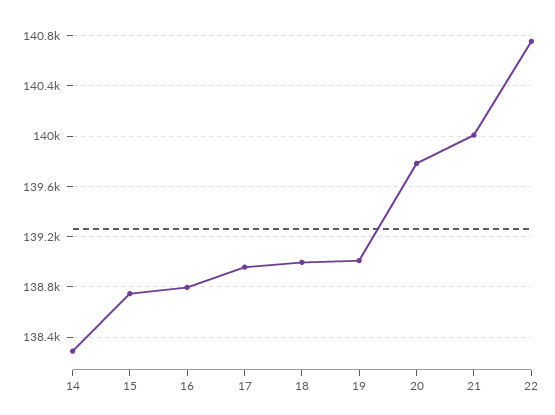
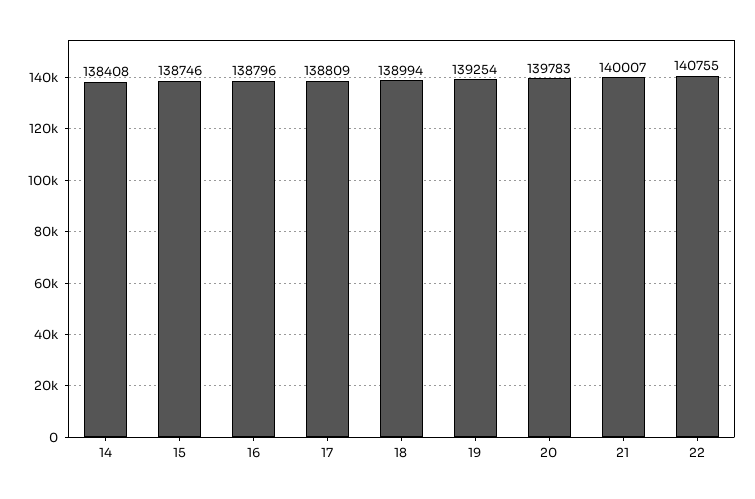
  {
-   "14": 138300,
+   "14": 138408,
    "15": 138746,
    "16": 138796,
-   "17": 138950,
+   "17": 138809,
    "18": 138994,
-   "19": 139000,
+   "19": 139254,
    "20": 139783,
    "21": 140007,
    "22": 140755
  }

